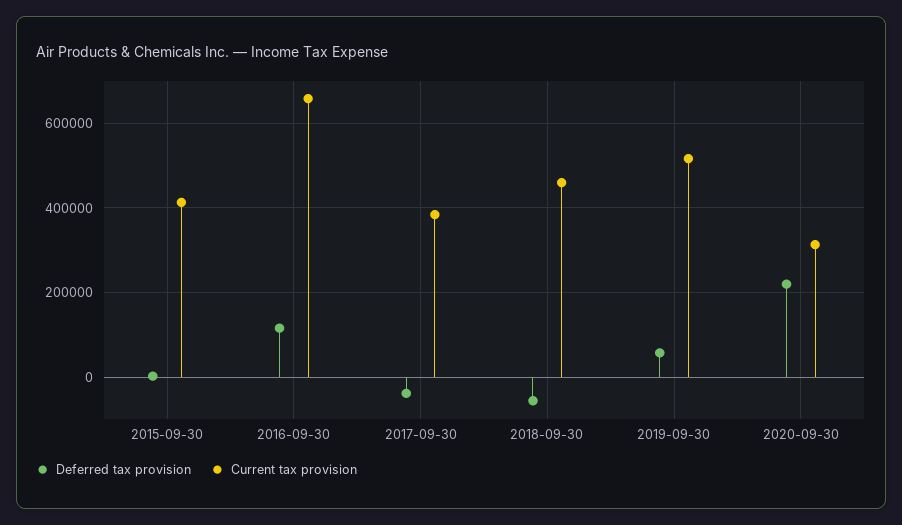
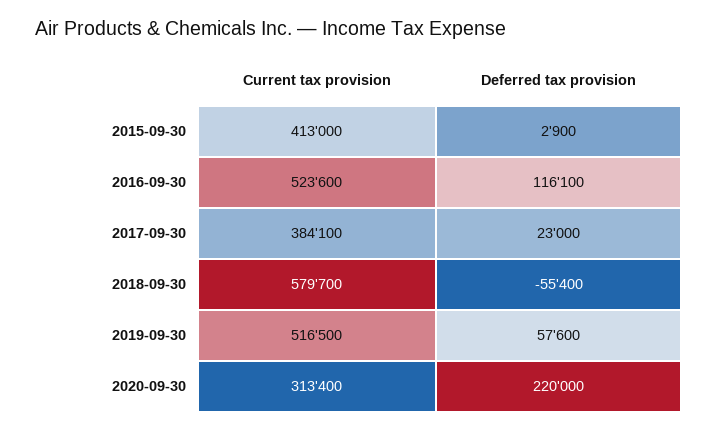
  {
    "Deferred tax provision": {
      "2015-09-30": 2900,
      "2016-09-30": 116100,
-     "2017-09-30": -40000,
+     "2017-09-30": 23000,
      "2018-09-30": -55400,
      "2019-09-30": 57600,
      "2020-09-30": 220000
    },
    "Current tax provision": {
      "2015-09-30": 413000,
-     "2016-09-30": 660000,
+     "2016-09-30": 523600,
      "2017-09-30": 384100,
-     "2018-09-30": 460000,
+     "2018-09-30": 579700,
      "2019-09-30": 516500,
      "2020-09-30": 313400
    }
  }

